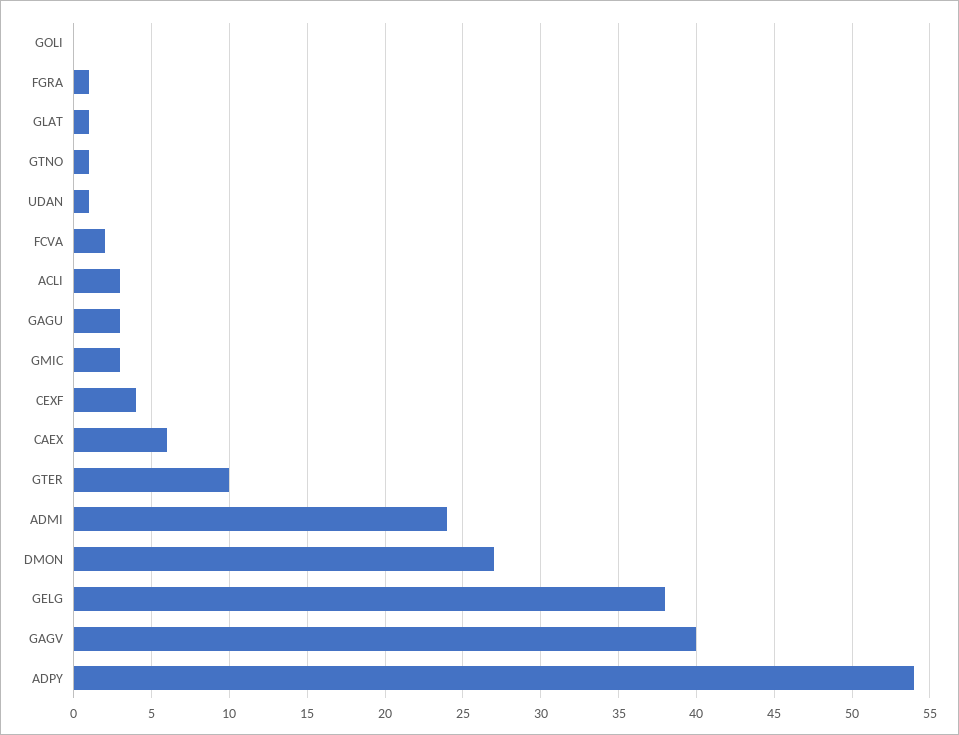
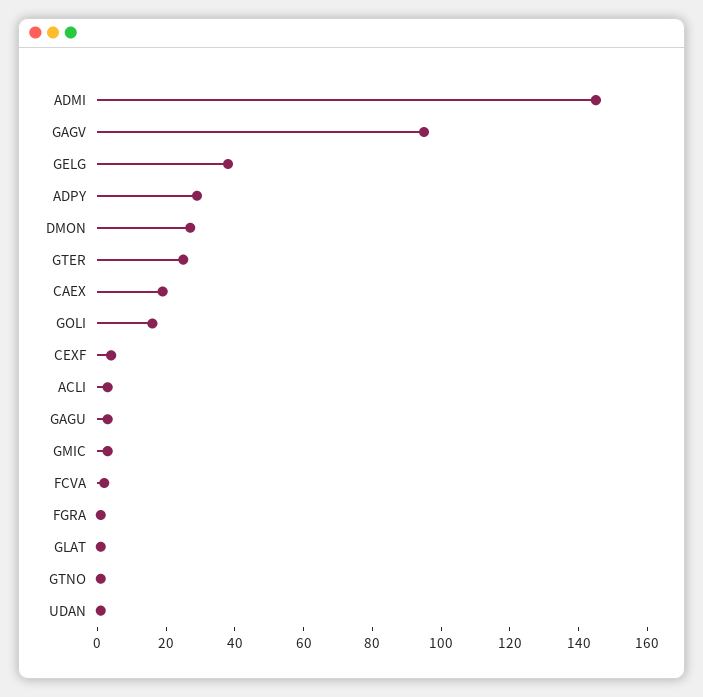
  {
-   "GOLI": 0,
+   "GOLI": 15,
    "FGRA": 1,
    "GLAT": 1,
    "GTNO": 1,
    "UDAN": 1,
    "FCVA": 2,
    "ACLI": 3,
    "GAGU": 3,
    "GMIC": 3,
    "CEXF": 4,
-   "CAEX": 6,
+   "CAEX": 20,
-   "GTER": 10,
+   "GTER": 25,
-   "ADMI": 24,
+   "ADMI": 145,
    "DMON": 27,
    "GELG": 38,
-   "GAGV": 40,
+   "GAGV": 95,
-   "ADPY": 54
+   "ADPY": 30
  }

